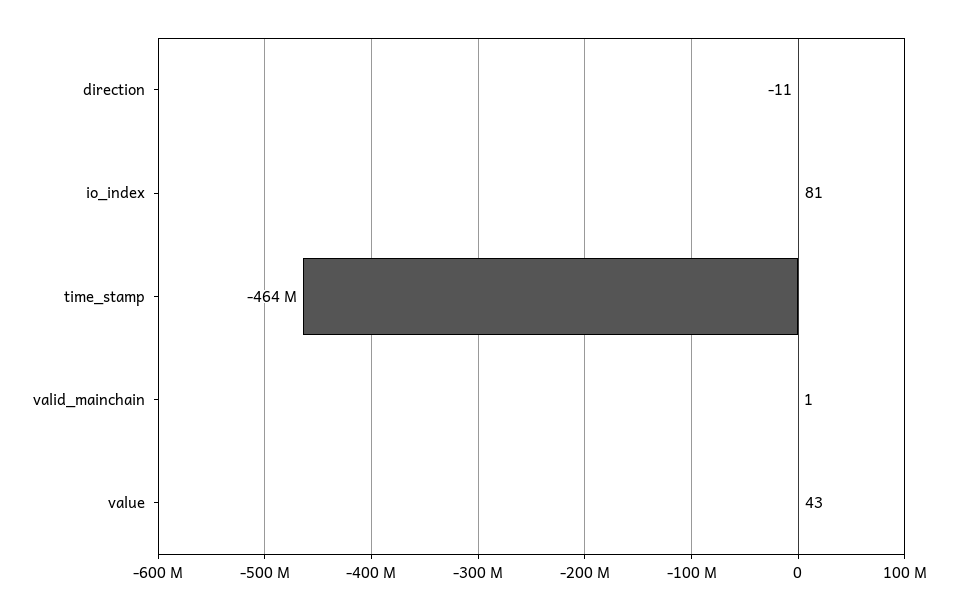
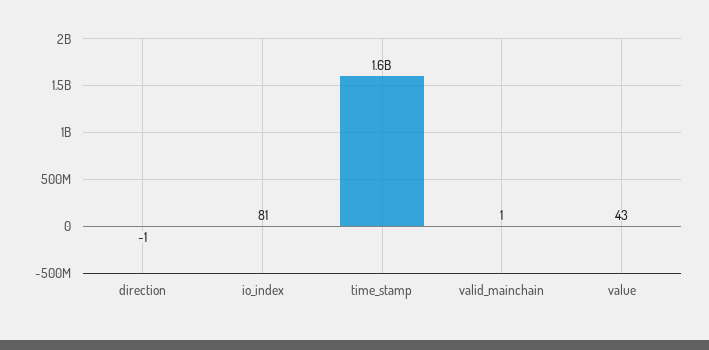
  {
-   "direction": -11,
+   "direction": -1,
    "io_index": 81,
-   "time_stamp": -464000000,
+   "time_stamp": 1600000000,
    "valid_mainchain": 1,
    "value": 43
  }

